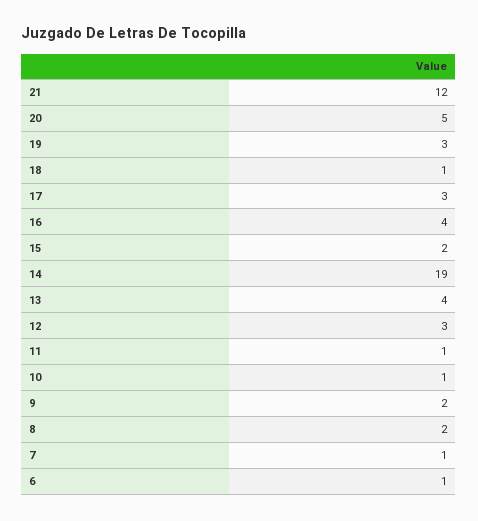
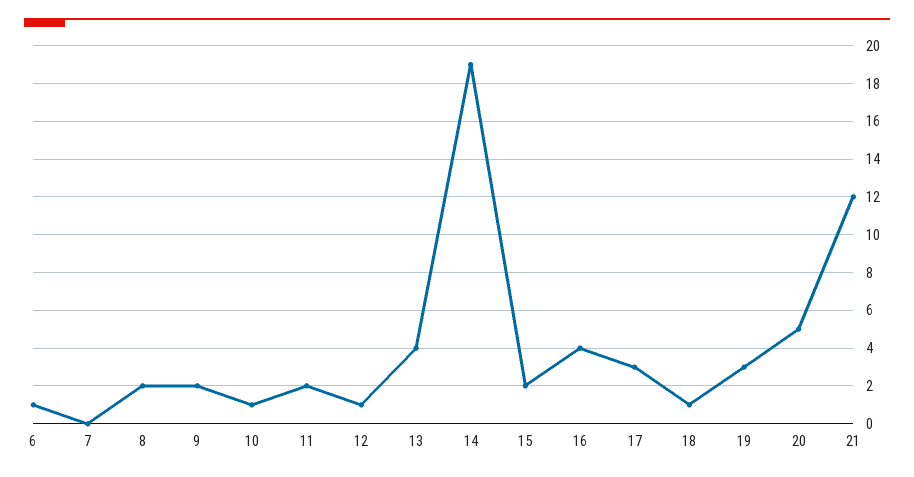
  {
    "21": 12,
    "20": 5,
    "19": 3,
    "18": 1,
    "17": 3,
    "16": 4,
    "15": 2,
    "14": 19,
    "13": 4,
-   "12": 3,
+   "12": 1,
-   "11": 1,
+   "11": 2,
    "10": 1,
    "9": 2,
    "8": 2,
-   "7": 1,
+   "7": 0,
    "6": 1
  }

